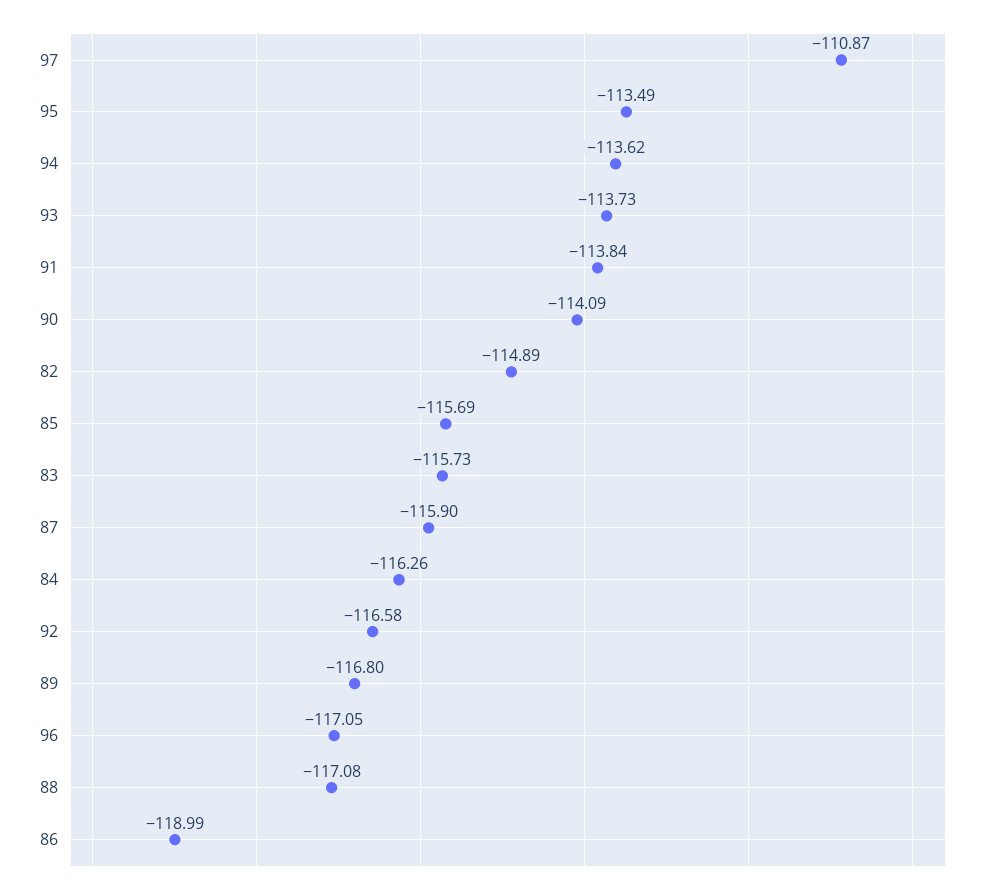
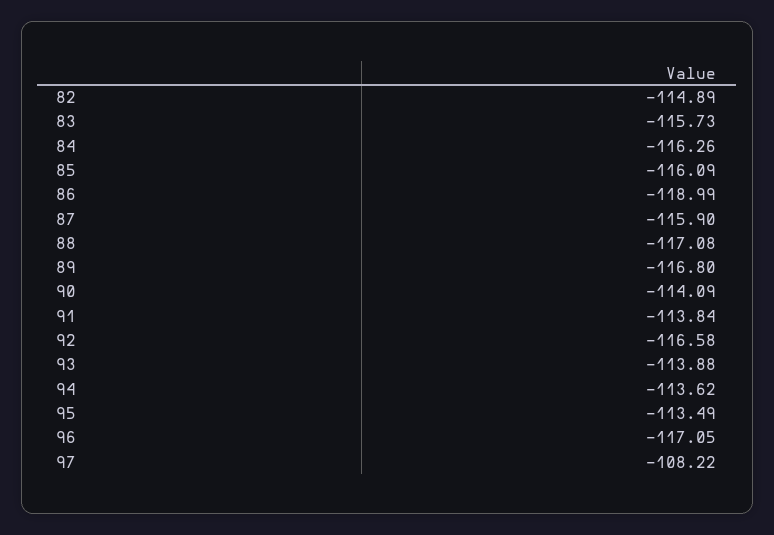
  {
-   "97": -110.87,
+   "97": -108.22,
    "95": -113.49,
    "94": -113.62,
-   "93": -113.73,
+   "93": -113.88,
    "91": -113.84,
    "90": -114.09,
    "82": -114.89,
-   "85": -115.69,
+   "85": -116.09,
    "83": -115.73,
    "87": -115.9,
    "84": -116.26,
    "92": -116.58,
    "89": -116.8,
    "96": -117.05,
    "88": -117.08,
    "86": -118.99
  }

